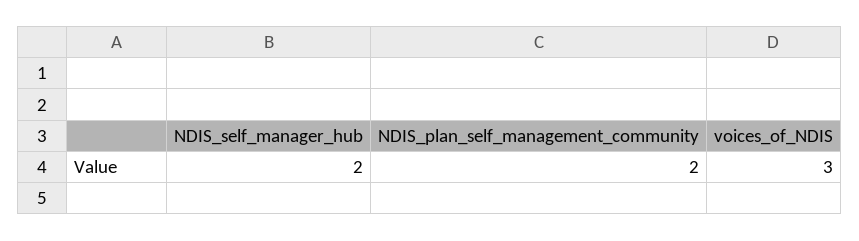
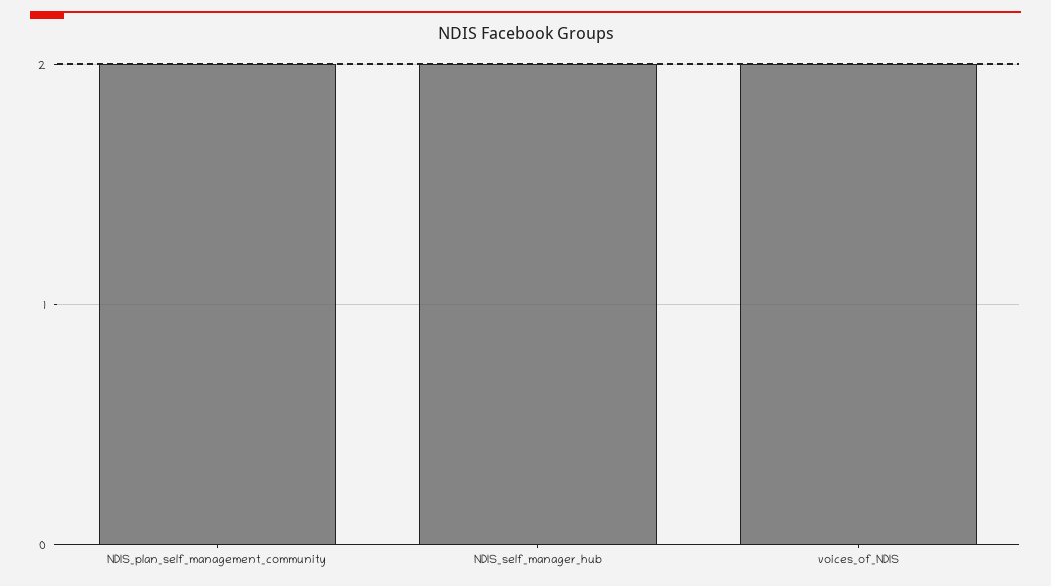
  {
    "NDIS_self_manager_hub": 2,
    "NDIS_plan_self_management_community": 2,
-   "voices_of_NDIS": 3
+   "voices_of_NDIS": 2
  }

